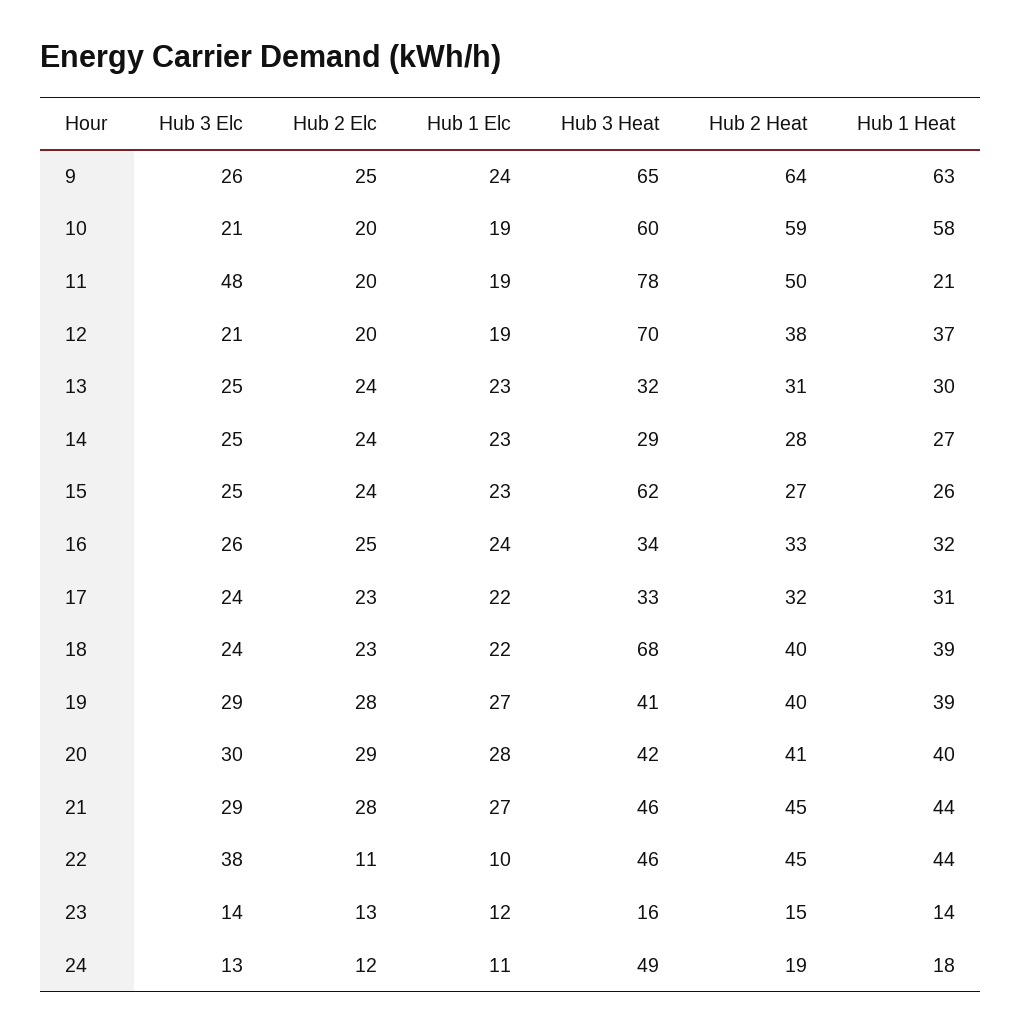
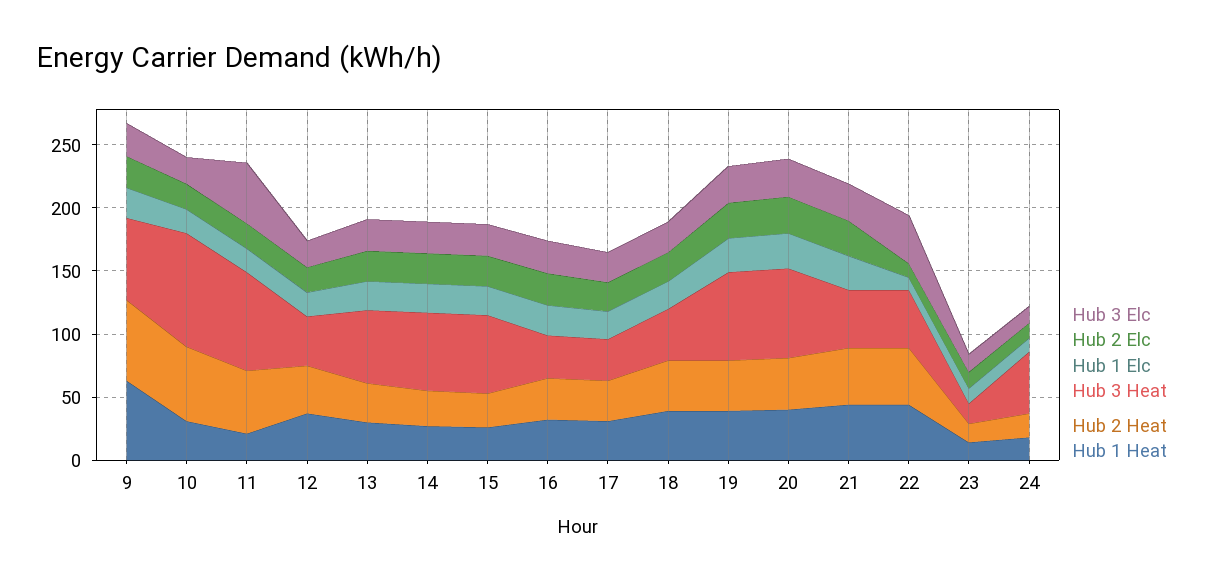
  {
    "Hub 3 Elc": {
      "9": 26,
      "10": 21,
      "11": 48,
      "12": 21,
      "13": 25,
      "14": 25,
      "15": 25,
      "16": 26,
      "17": 24,
      "18": 24,
      "19": 29,
      "20": 30,
      "21": 29,
      "22": 38,
      "23": 14,
      "24": 13
    },
    "Hub 2 Elc": {
      "9": 25,
      "10": 20,
      "11": 20,
      "12": 20,
      "13": 24,
      "14": 24,
      "15": 24,
      "16": 25,
      "17": 23,
      "18": 23,
      "19": 28,
      "20": 29,
      "21": 28,
      "22": 11,
      "23": 13,
      "24": 12
    },
    "Hub 1 Elc": {
      "9": 24,
      "10": 19,
      "11": 19,
      "12": 19,
      "13": 23,
      "14": 23,
      "15": 23,
      "16": 24,
      "17": 22,
      "18": 22,
      "19": 27,
      "20": 28,
      "21": 27,
      "22": 10,
      "23": 12,
      "24": 11
    },
    "Hub 3 Heat": {
      "9": 65,
-     "10": 60,
+     "10": 90,
      "11": 78,
-     "12": 70,
+     "12": 40,
-     "13": 32,
+     "13": 60,
-     "14": 29,
+     "14": 60,
      "15": 62,
      "16": 34,
      "17": 33,
-     "18": 68,
+     "18": 40,
-     "19": 41,
+     "19": 70,
-     "20": 42,
+     "20": 70,
      "21": 46,
      "22": 46,
      "23": 16,
      "24": 49
    },
    "Hub 2 Heat": {
      "9": 64,
      "10": 59,
      "11": 50,
      "12": 38,
      "13": 31,
      "14": 28,
      "15": 27,
      "16": 33,
      "17": 32,
      "18": 40,
      "19": 40,
      "20": 41,
      "21": 45,
      "22": 45,
      "23": 15,
      "24": 19
    },
    "Hub 1 Heat": {
      "9": 63,
-     "10": 58,
+     "10": 30,
      "11": 21,
      "12": 37,
      "13": 30,
      "14": 27,
      "15": 26,
      "16": 32,
      "17": 31,
      "18": 39,
      "19": 39,
      "20": 40,
      "21": 44,
      "22": 44,
      "23": 14,
      "24": 18
    }
  }

